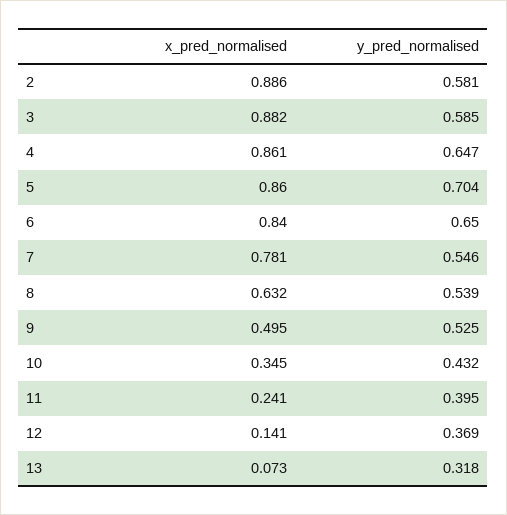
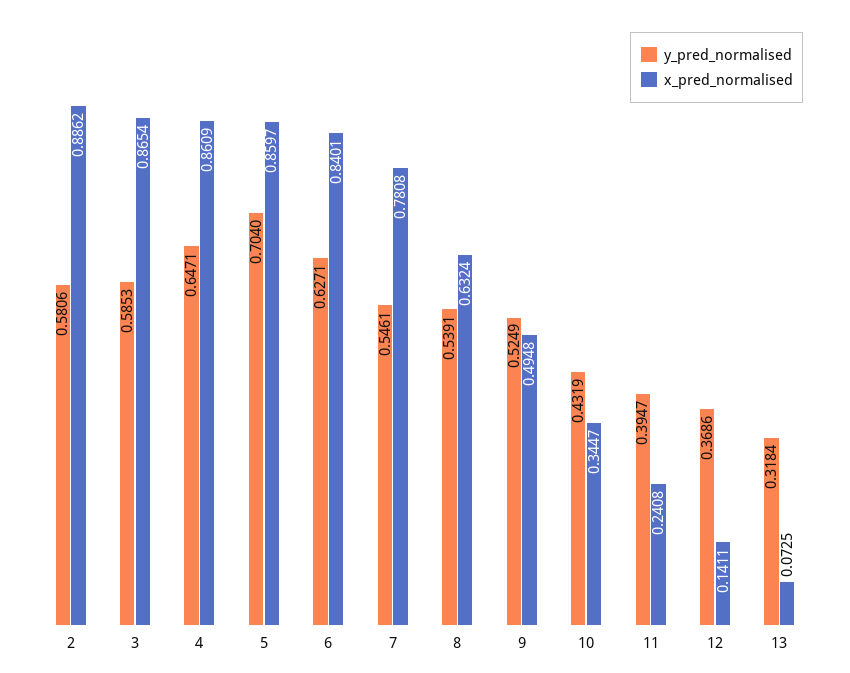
  {
    "x_pred_normalised": {
      "2": 0.8862,
-     "3": 0.882,
+     "3": 0.8654,
      "4": 0.8609,
      "5": 0.8597,
      "6": 0.8401,
      "7": 0.7808,
      "8": 0.6324,
      "9": 0.4948,
      "10": 0.3447,
      "11": 0.2408,
      "12": 0.1411,
      "13": 0.0725
    },
    "y_pred_normalised": {
      "2": 0.5806,
      "3": 0.5853,
      "4": 0.6471,
      "5": 0.704,
-     "6": 0.65,
+     "6": 0.6271,
      "7": 0.5461,
      "8": 0.5391,
      "9": 0.5249,
      "10": 0.4319,
      "11": 0.3947,
      "12": 0.3686,
      "13": 0.3184
    }
  }

